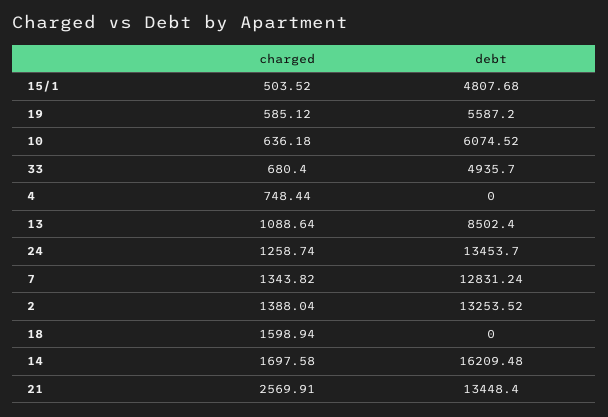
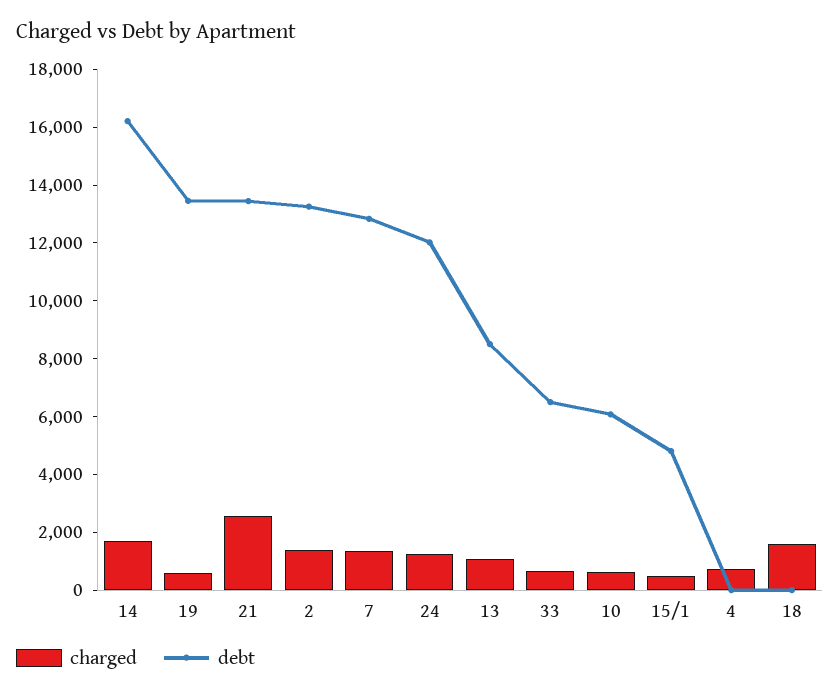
  {
    "charged": {
      "15/1": 503.52,
      "19": 585.12,
      "10": 636.18,
      "33": 680.4,
      "4": 748.44,
      "13": 1088.64,
      "24": 1258.74,
      "7": 1343.82,
      "2": 1388.04,
      "18": 1598.94,
      "14": 1697.58,
      "21": 2569.91
    },
    "debt": {
      "15/1": 4807.68,
-     "19": 5587.2,
+     "19": 13500,
      "10": 6074.52,
-     "33": 4935.7,
+     "33": 6500,
      "4": 0,
      "13": 8502.4,
-     "24": 13453.7,
+     "24": 12000,
      "7": 12831.24,
      "2": 13253.52,
      "18": 0,
      "14": 16209.48,
      "21": 13448.4
    }
  }

